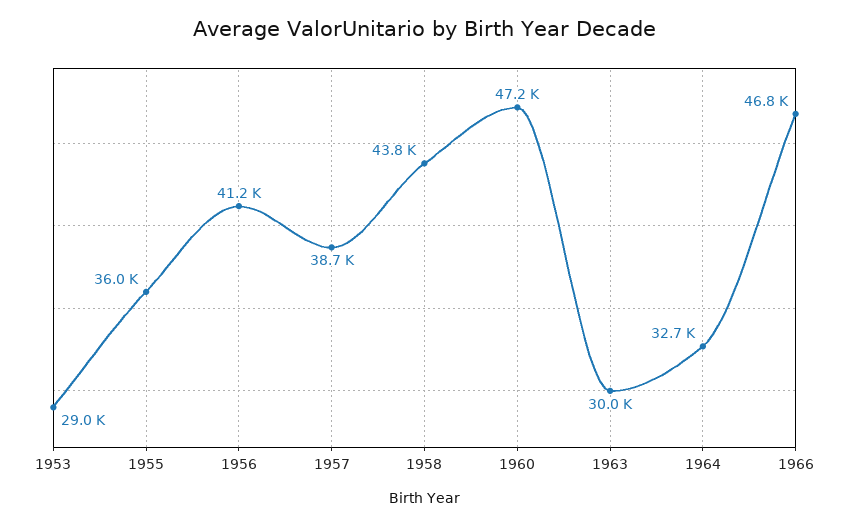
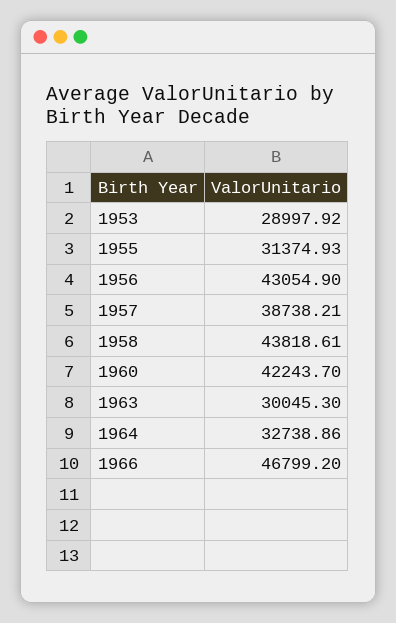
  {
    "1953": 28997.92,
-   "1955": 36000,
+   "1955": 31374.93,
-   "1956": 41200,
+   "1956": 43054.9,
    "1957": 38738.21,
    "1958": 43818.61,
-   "1960": 47200,
+   "1960": 42243.7,
    "1963": 30045.3,
    "1964": 32738.86,
    "1966": 46799.2
  }

